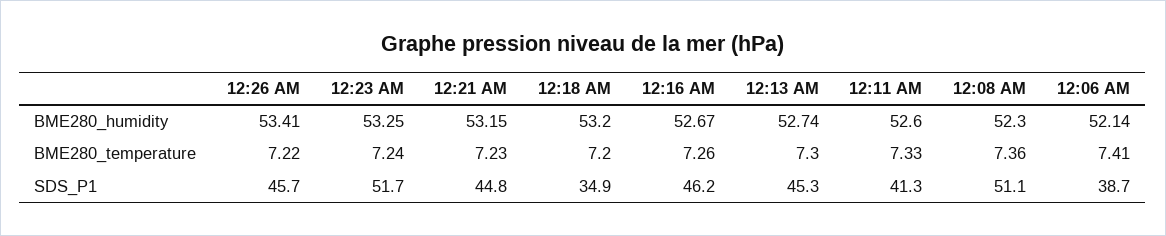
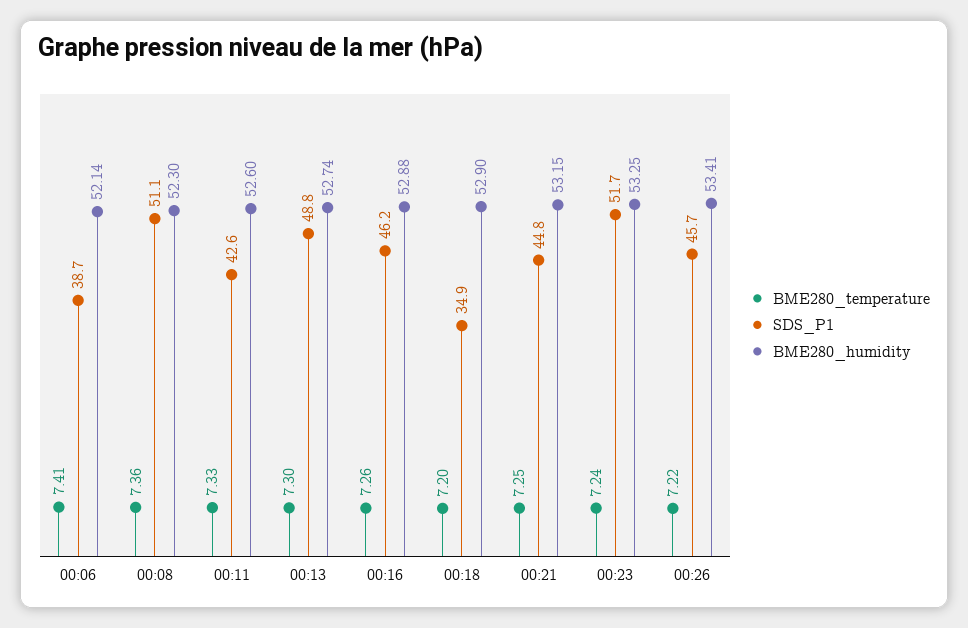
  {
    "BME280_humidity": {
      "12:26 AM": 53.41,
      "12:23 AM": 53.25,
      "12:21 AM": 53.15,
-     "12:18 AM": 53.2,
+     "12:18 AM": 52.9,
-     "12:16 AM": 52.67,
+     "12:16 AM": 52.88,
      "12:13 AM": 52.74,
      "12:11 AM": 52.6,
      "12:08 AM": 52.3,
      "12:06 AM": 52.14
    },
    "BME280_temperature": {
      "12:26 AM": 7.22,
      "12:23 AM": 7.24,
-     "12:21 AM": 7.23,
+     "12:21 AM": 7.25,
      "12:18 AM": 7.2,
      "12:16 AM": 7.26,
      "12:13 AM": 7.3,
      "12:11 AM": 7.33,
      "12:08 AM": 7.36,
      "12:06 AM": 7.41
    },
    "SDS_P1": {
      "12:26 AM": 45.7,
      "12:23 AM": 51.7,
      "12:21 AM": 44.8,
      "12:18 AM": 34.9,
      "12:16 AM": 46.2,
-     "12:13 AM": 45.3,
+     "12:13 AM": 48.8,
-     "12:11 AM": 41.3,
+     "12:11 AM": 42.6,
      "12:08 AM": 51.1,
      "12:06 AM": 38.7
    }
  }

